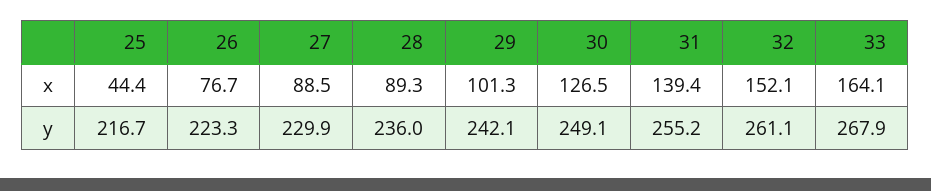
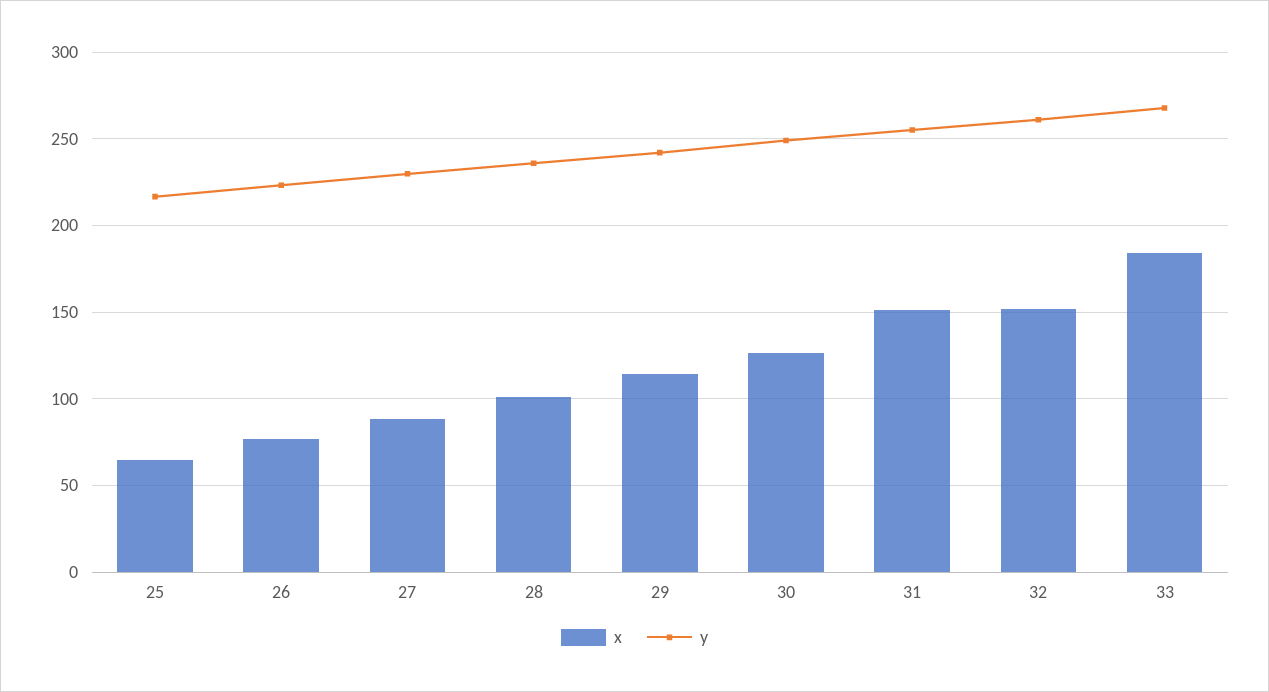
  {
    "x": {
-     "25": 44.4,
+     "25": 65,
      "26": 76.7,
      "27": 88.5,
-     "28": 89.3,
+     "28": 100,
-     "29": 101.3,
+     "29": 115,
      "30": 126.5,
-     "31": 139.4,
+     "31": 150,
      "32": 152.1,
-     "33": 164.1
+     "33": 185
    },
    "y": {
      "25": 216.7,
      "26": 223.3,
      "27": 229.9,
      "28": 236,
      "29": 242.1,
      "30": 249.1,
      "31": 255.2,
      "32": 261.1,
      "33": 267.9
    }
  }

